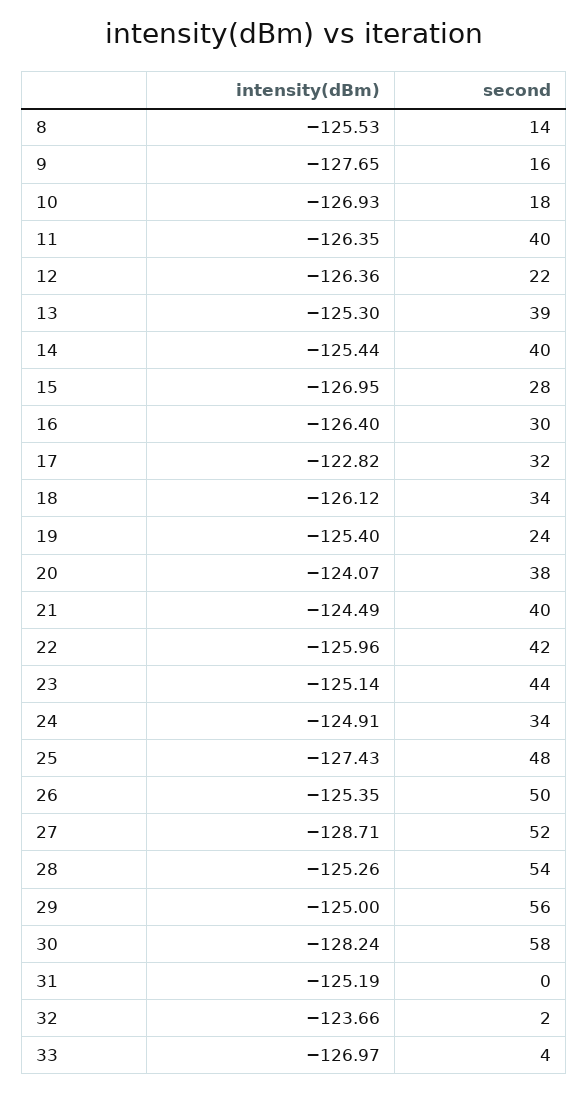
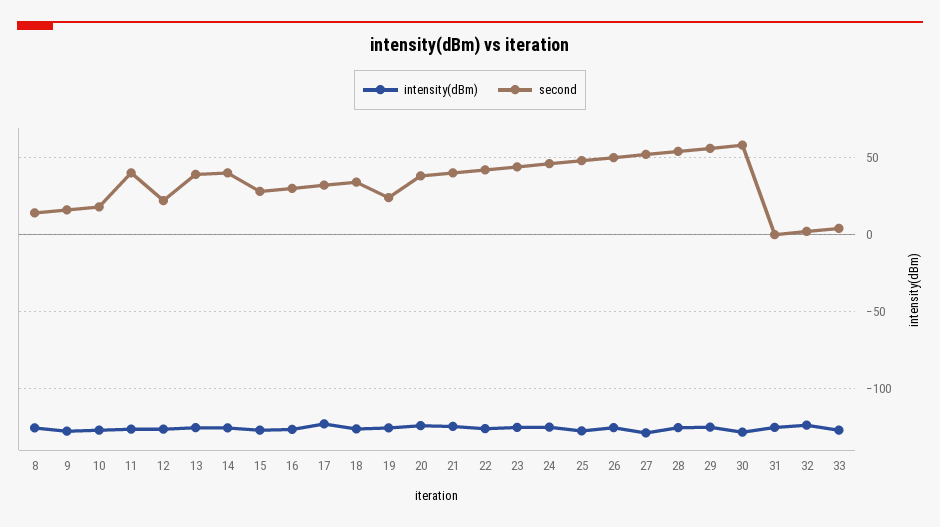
  {
    "intensity(dBm)": {
      "8": -125.53,
      "9": -127.65,
      "10": -126.93,
      "11": -126.35,
      "12": -126.36,
      "13": -125.3,
      "14": -125.44,
      "15": -126.95,
      "16": -126.4,
      "17": -122.82,
      "18": -126.12,
      "19": -125.4,
      "20": -124.07,
      "21": -124.49,
      "22": -125.96,
      "23": -125.14,
      "24": -124.91,
      "25": -127.43,
      "26": -125.35,
      "27": -128.71,
      "28": -125.26,
      "29": -125,
      "30": -128.24,
      "31": -125.19,
      "32": -123.66,
      "33": -126.97
    },
    "second": {
      "8": 14,
      "9": 16,
      "10": 18,
      "11": 40,
      "12": 22,
      "13": 39,
      "14": 40,
      "15": 28,
      "16": 30,
      "17": 32,
      "18": 34,
      "19": 24,
      "20": 38,
      "21": 40,
      "22": 42,
      "23": 44,
-     "24": 34,
+     "24": 45,
      "25": 48,
      "26": 50,
      "27": 52,
      "28": 54,
      "29": 56,
      "30": 58,
      "31": 0,
      "32": 2,
      "33": 4
    }
  }

